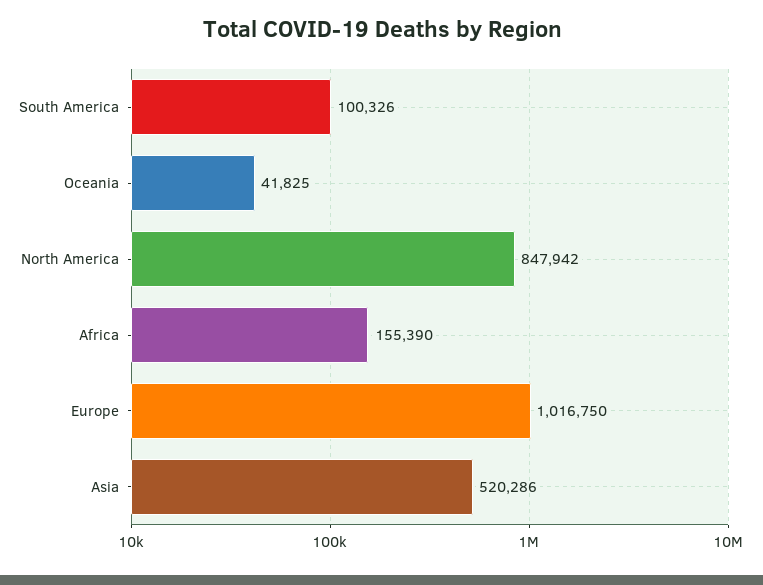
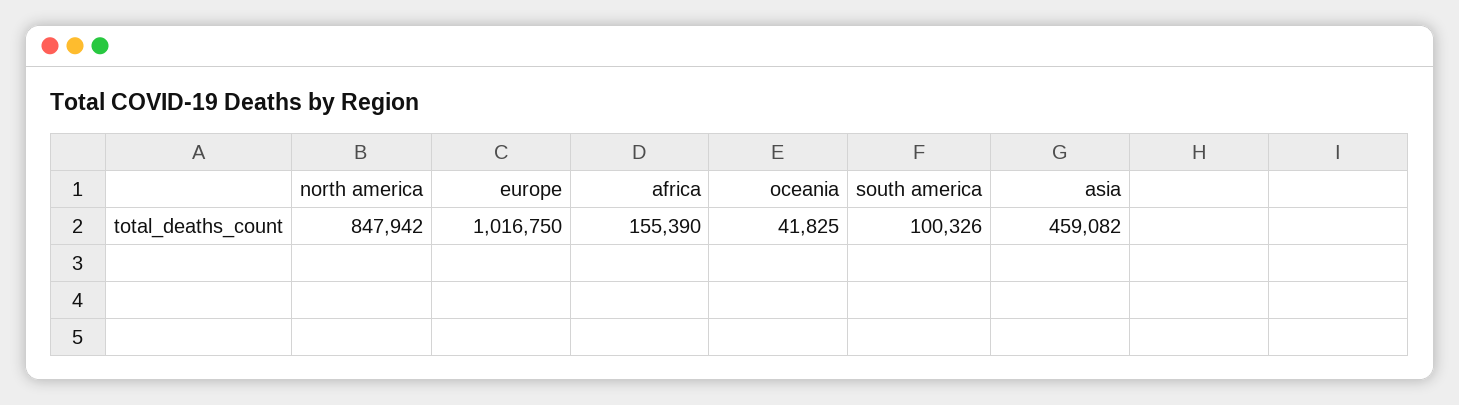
  {
    "South America": 100326,
    "Oceania": 41825,
    "North America": 847942,
    "Africa": 155390,
    "Europe": 1016750,
-   "Asia": 520286
+   "Asia": 459082
  }

